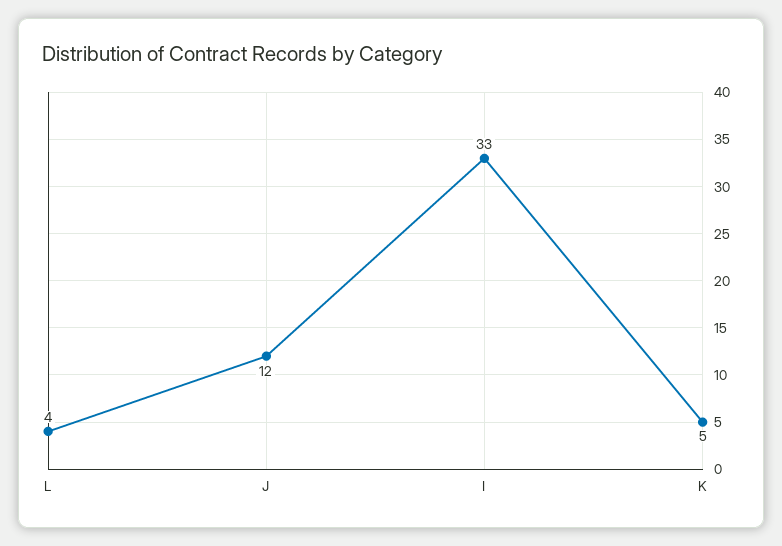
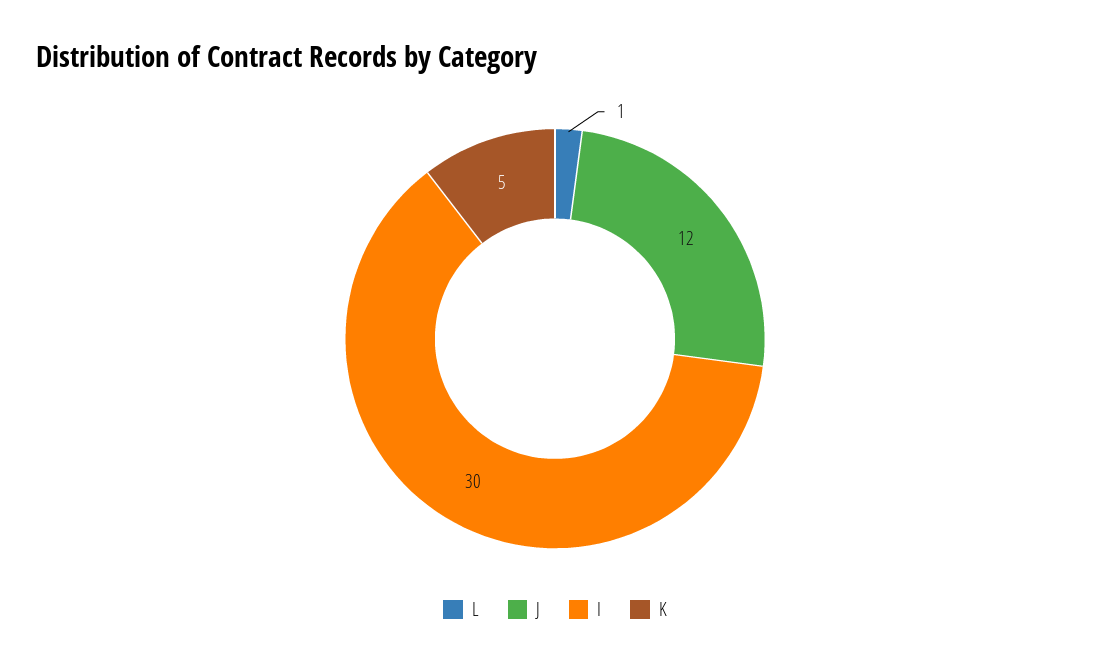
  {
-   "L": 4,
+   "L": 1,
    "J": 12,
-   "I": 33,
+   "I": 30,
    "K": 5
  }

